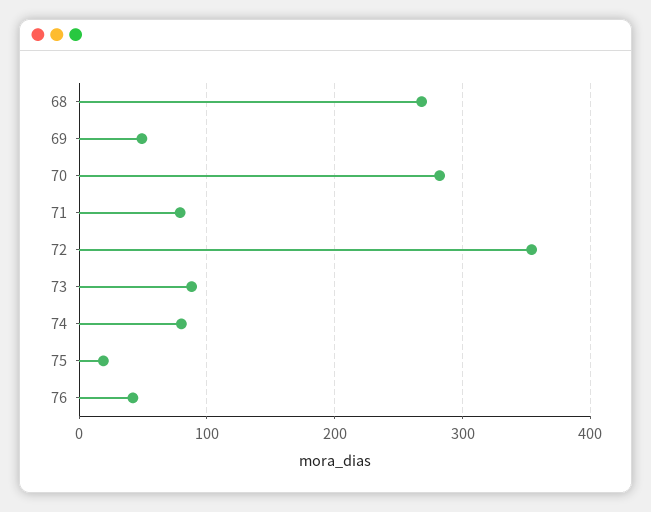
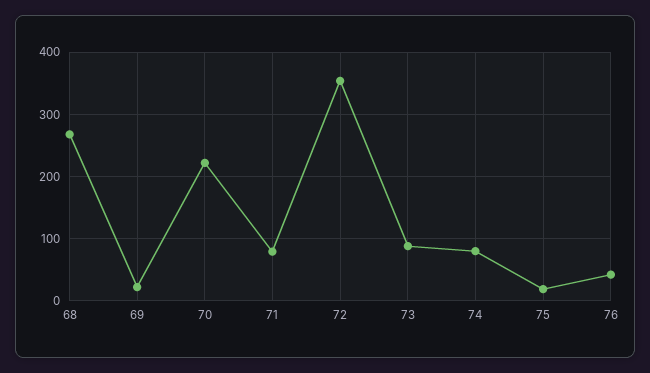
  {
    "68": 270,
-   "69": 50,
+   "69": 20,
-   "70": 280,
+   "70": 220,
    "71": 80,
    "72": 350,
    "73": 90,
    "74": 80,
    "75": 20,
    "76": 40
  }

